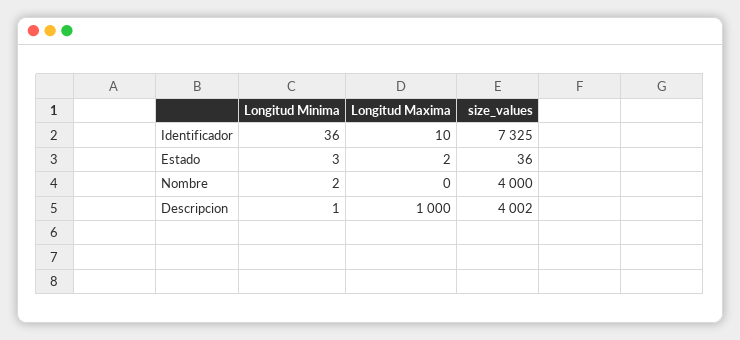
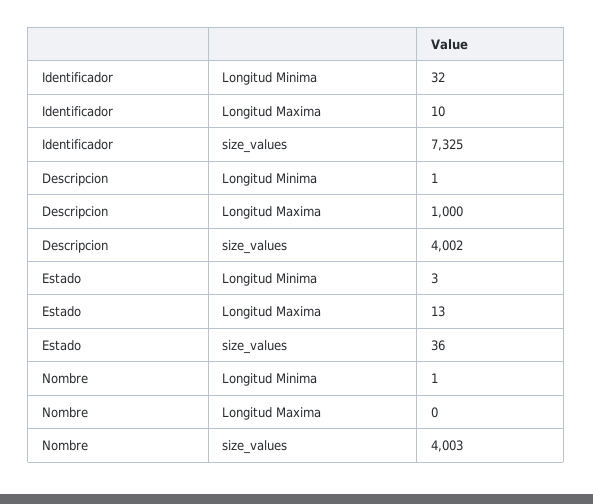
  {
    "Longitud Minima": {
-     "Identificador": 36,
+     "Identificador": 32,
      "Estado": 3,
-     "Nombre": 2,
+     "Nombre": 1,
      "Descripcion": 1
    },
    "Longitud Maxima": {
      "Identificador": 10,
-     "Estado": 2,
+     "Estado": 13,
      "Nombre": 0,
      "Descripcion": 1000
    },
    "size_values": {
      "Identificador": 7325,
      "Estado": 36,
-     "Nombre": 4000,
+     "Nombre": 4003,
      "Descripcion": 4002
    }
  }

